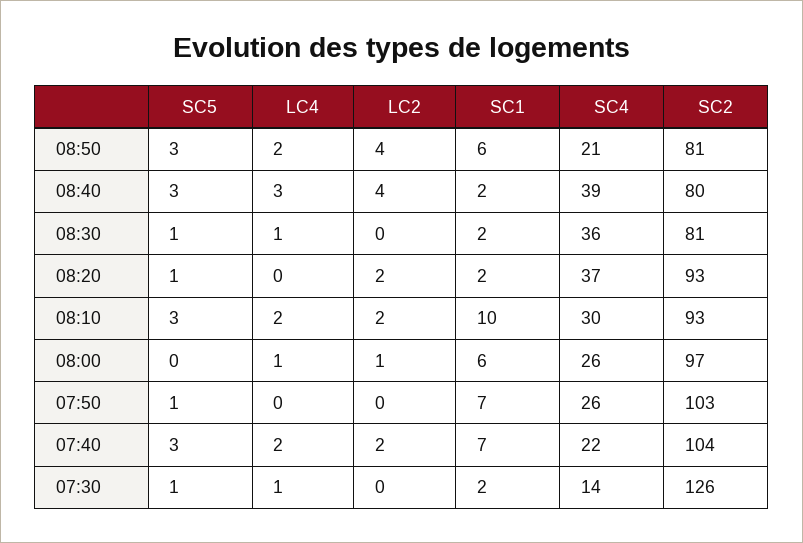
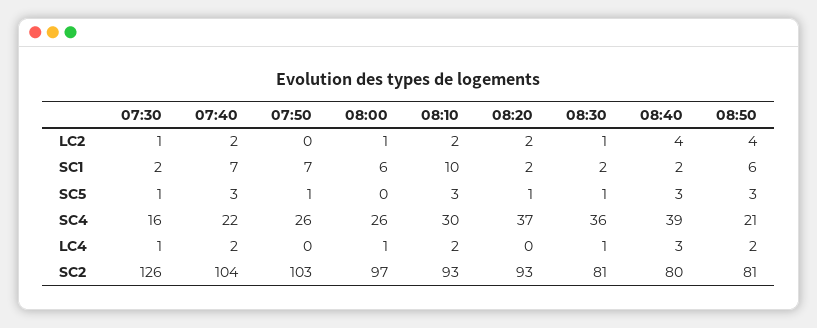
  {
    "SC5": {
      "08:50": 3,
      "08:40": 3,
      "08:30": 1,
      "08:20": 1,
      "08:10": 3,
      "08:00": 0,
      "07:50": 1,
      "07:40": 3,
      "07:30": 1
    },
    "LC4": {
      "08:50": 2,
      "08:40": 3,
      "08:30": 1,
      "08:20": 0,
      "08:10": 2,
      "08:00": 1,
      "07:50": 0,
      "07:40": 2,
      "07:30": 1
    },
    "LC2": {
      "08:50": 4,
      "08:40": 4,
-     "08:30": 0,
+     "08:30": 1,
      "08:20": 2,
      "08:10": 2,
      "08:00": 1,
      "07:50": 0,
      "07:40": 2,
-     "07:30": 0
+     "07:30": 1
    },
    "SC1": {
      "08:50": 6,
      "08:40": 2,
      "08:30": 2,
      "08:20": 2,
      "08:10": 10,
      "08:00": 6,
      "07:50": 7,
      "07:40": 7,
      "07:30": 2
    },
    "SC4": {
      "08:50": 21,
      "08:40": 39,
      "08:30": 36,
      "08:20": 37,
      "08:10": 30,
      "08:00": 26,
      "07:50": 26,
      "07:40": 22,
-     "07:30": 14
+     "07:30": 16
    },
    "SC2": {
      "08:50": 81,
      "08:40": 80,
      "08:30": 81,
      "08:20": 93,
      "08:10": 93,
      "08:00": 97,
      "07:50": 103,
      "07:40": 104,
      "07:30": 126
    }
  }

